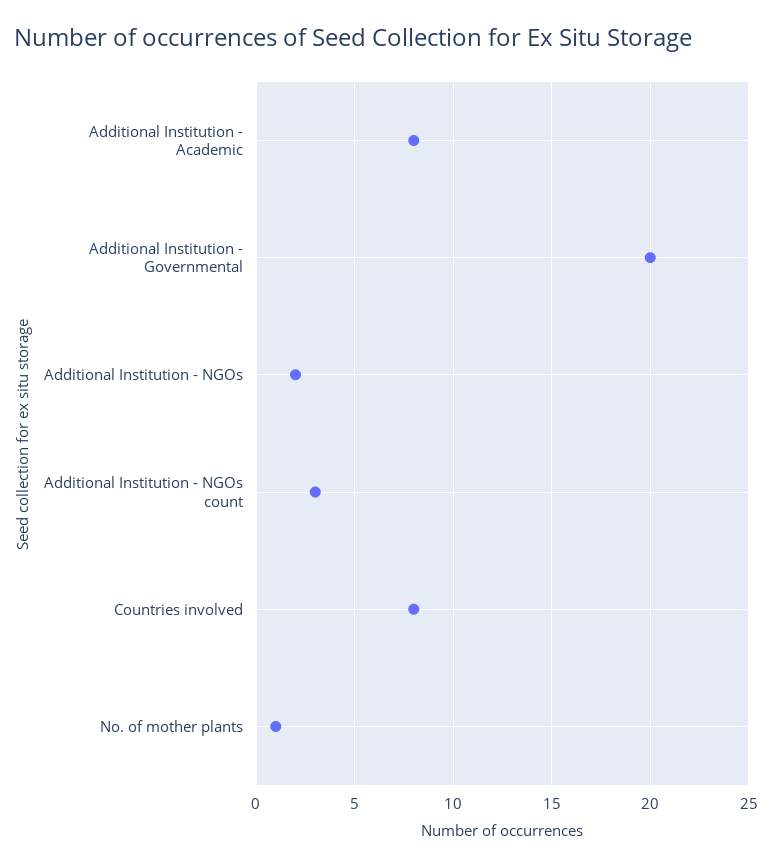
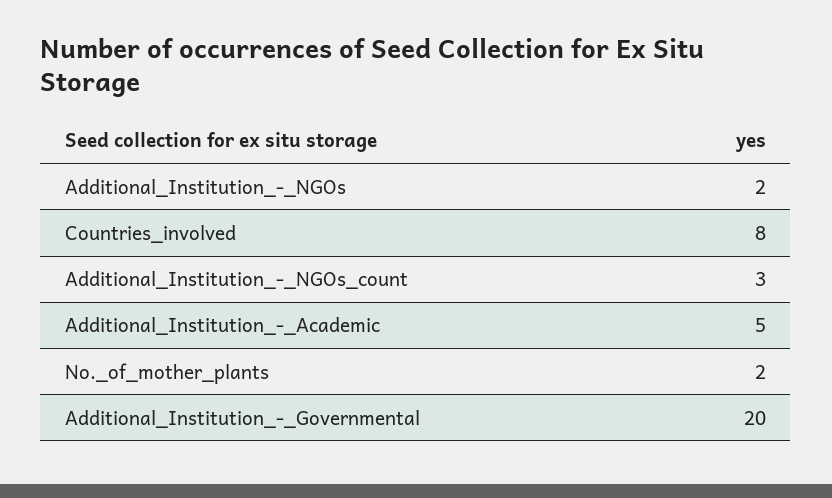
  {
-   "Additional Institution - Academic": 8,
+   "Additional Institution - Academic": 5,
    "Additional Institution - Governmental": 20,
    "Additional Institution - NGOs": 2,
    "Additional Institution - NGOs count": 3,
    "Countries involved": 8,
-   "No. of mother plants": 1
+   "No. of mother plants": 2
  }

